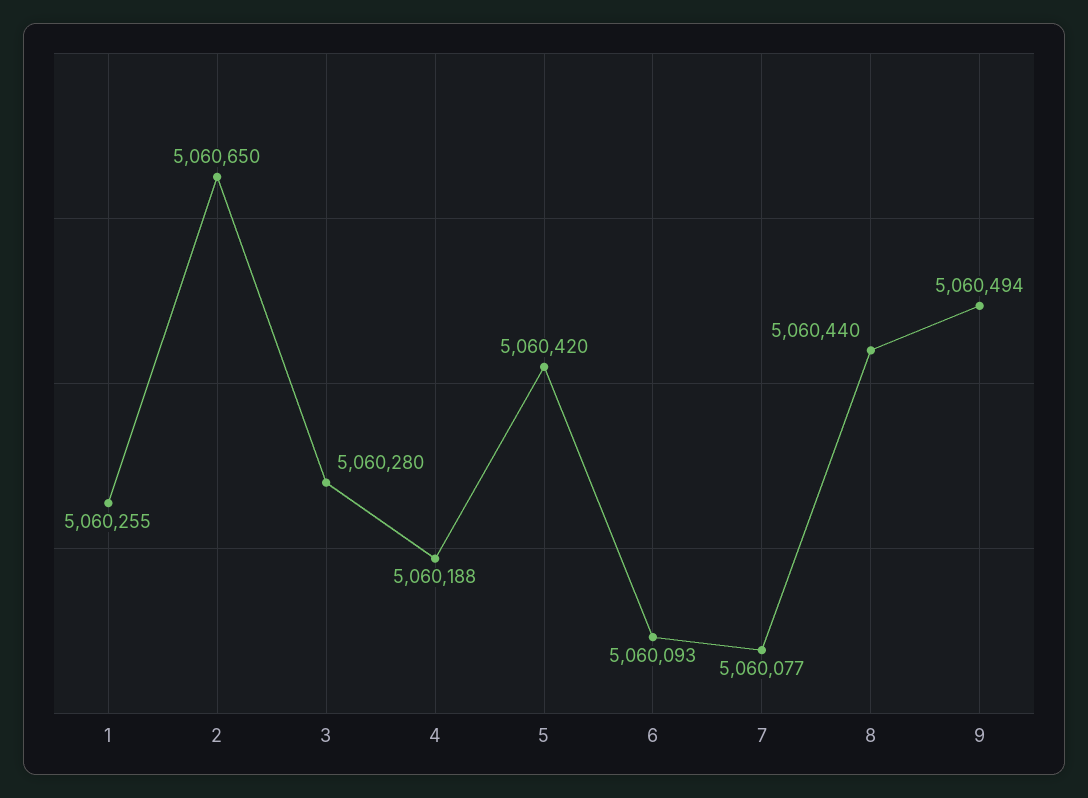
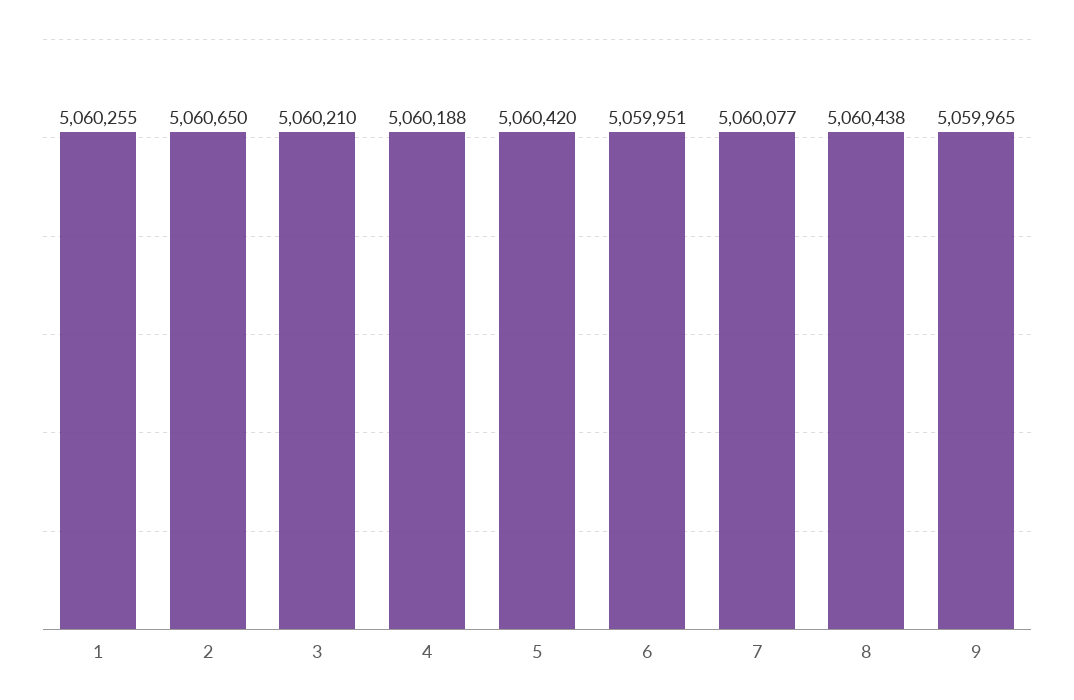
  {
    "1": 5060255,
    "2": 5060650,
-   "3": 5060280,
+   "3": 5060210,
    "4": 5060188,
    "5": 5060420,
-   "6": 5060093,
+   "6": 5059951,
    "7": 5060077,
-   "8": 5060440,
+   "8": 5060438,
-   "9": 5060494
+   "9": 5059965
  }

